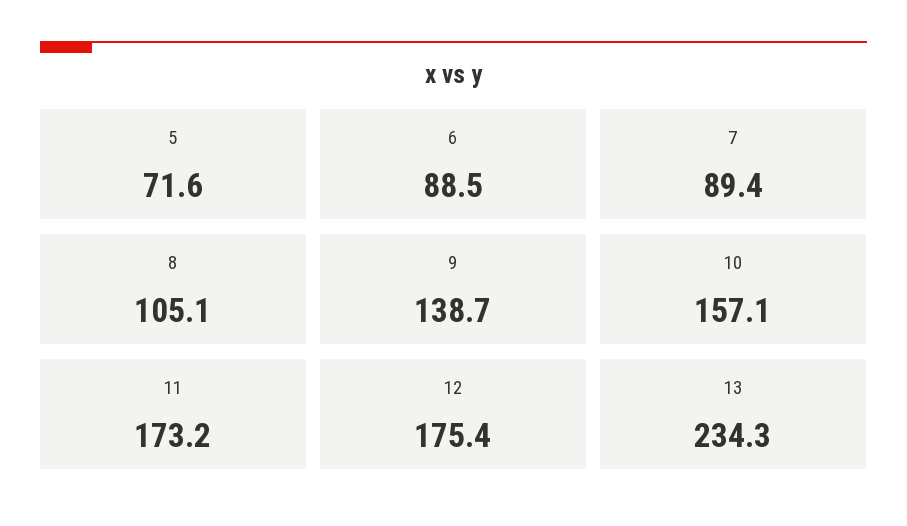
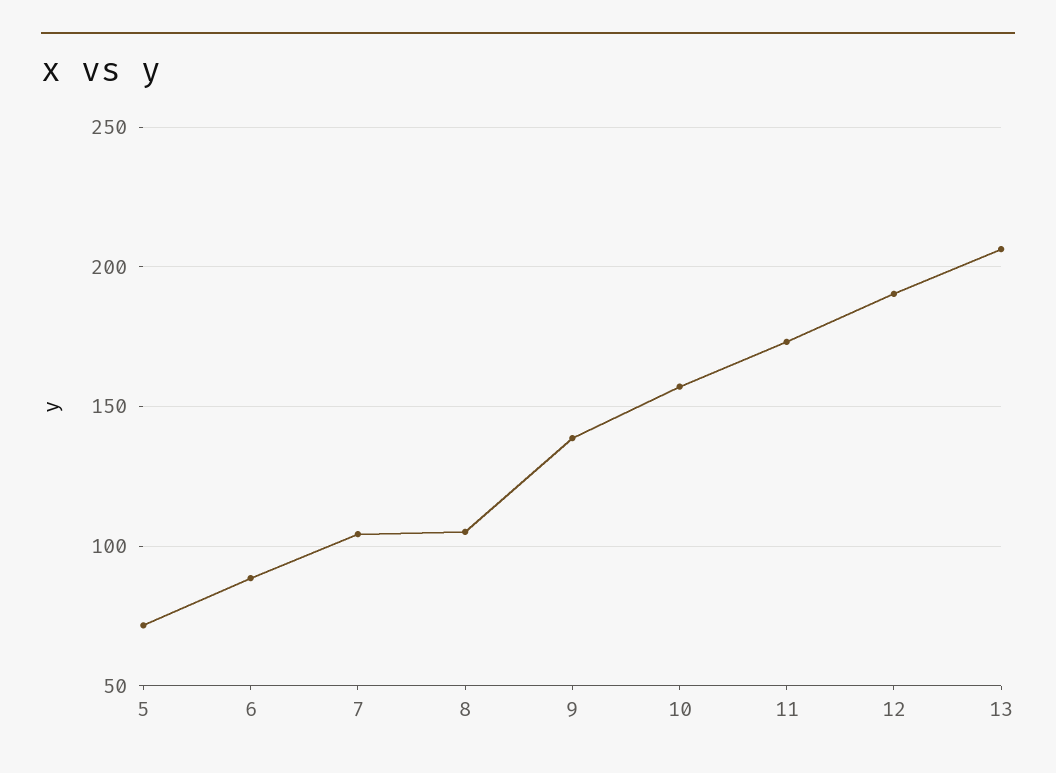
  {
    "5": 71.6,
    "6": 88.5,
-   "7": 89.4,
+   "7": 105,
    "8": 105.1,
    "9": 138.7,
    "10": 157.1,
    "11": 173.2,
-   "12": 175.4,
+   "12": 190,
-   "13": 234.3
+   "13": 205
  }

